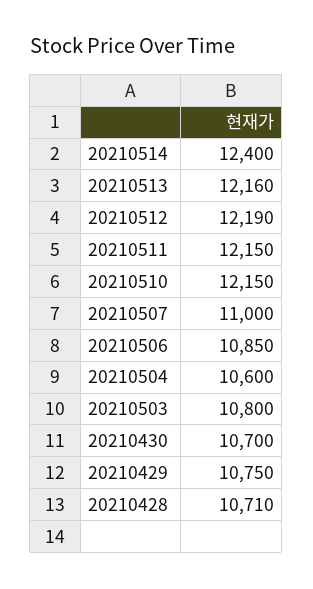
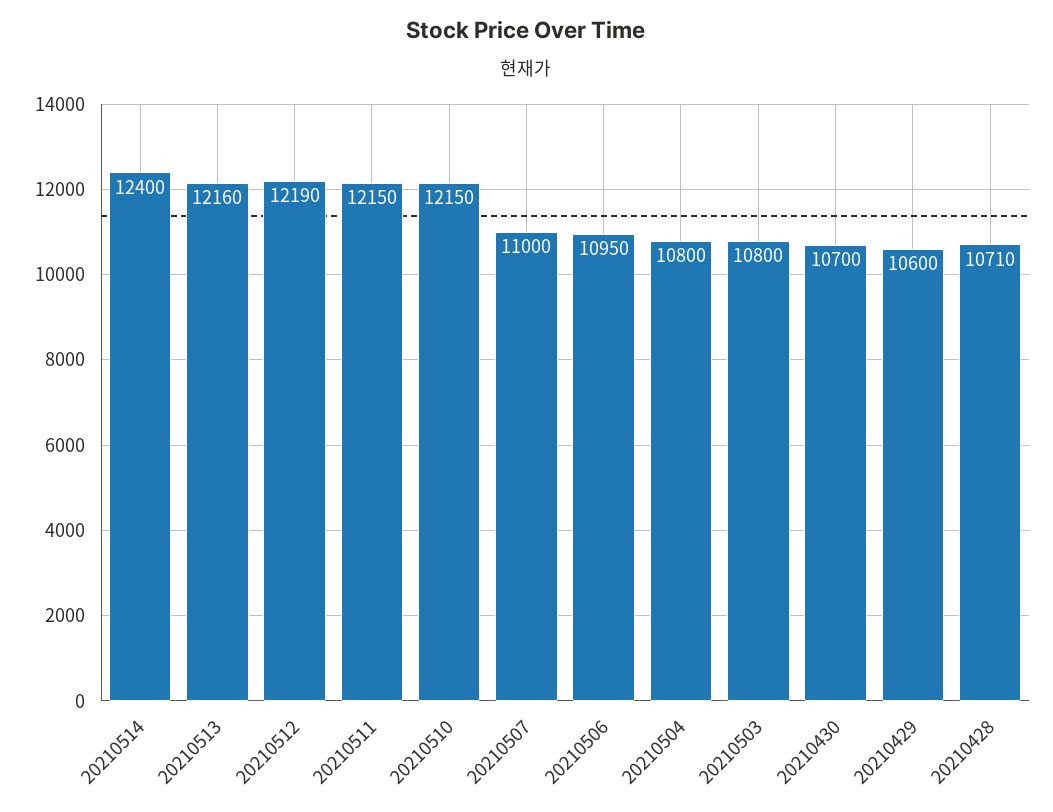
  {
    "20210514": 12400,
    "20210513": 12160,
    "20210512": 12190,
    "20210511": 12150,
    "20210510": 12150,
    "20210507": 11000,
-   "20210506": 10850,
+   "20210506": 10950,
-   "20210504": 10600,
+   "20210504": 10800,
    "20210503": 10800,
    "20210430": 10700,
-   "20210429": 10750,
+   "20210429": 10600,
    "20210428": 10710
  }

